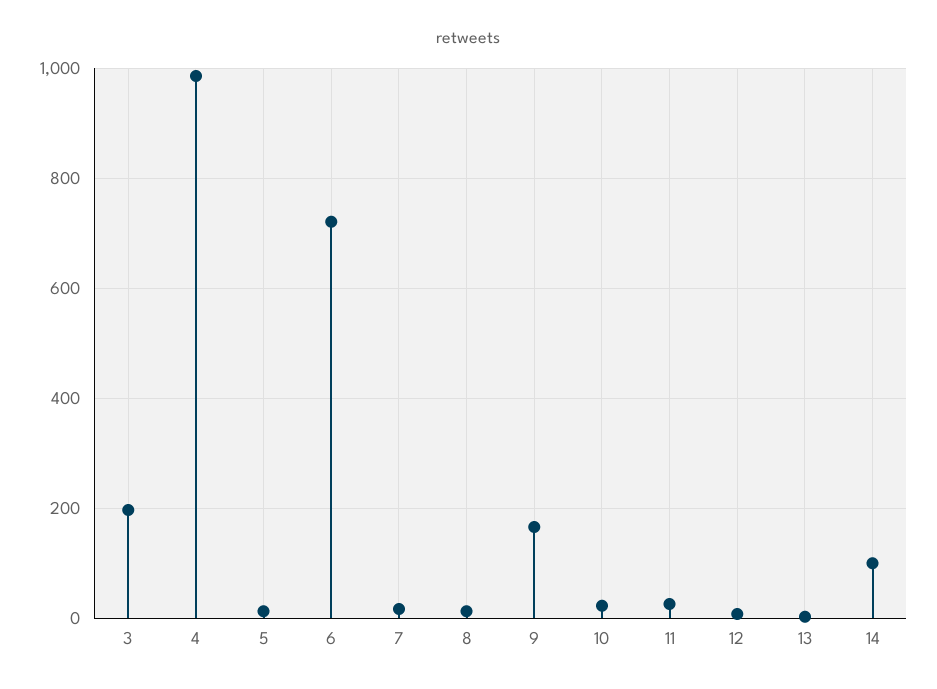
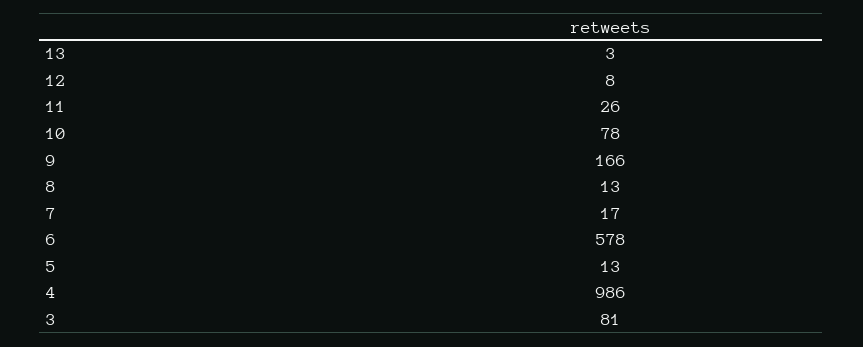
  {
-   "3": 200,
+   "3": 81,
    "4": 986,
    "5": 13,
-   "6": 720,
+   "6": 578,
    "7": 17,
    "8": 13,
    "9": 166,
-   "10": 20,
+   "10": 78,
    "11": 26,
    "12": 8,
-   "13": 3,
+   "13": 3
-   "14": 100
  }

